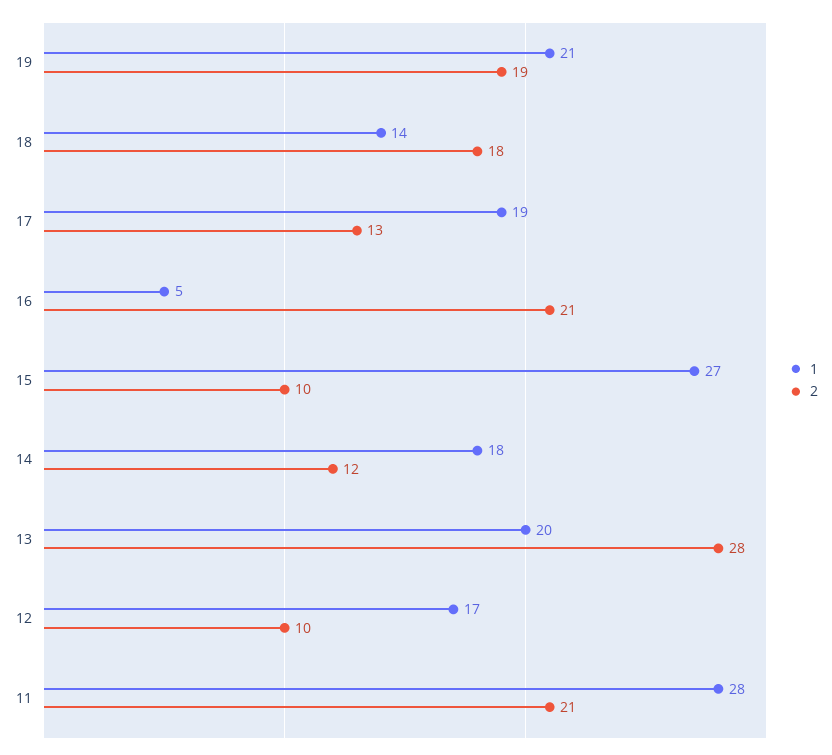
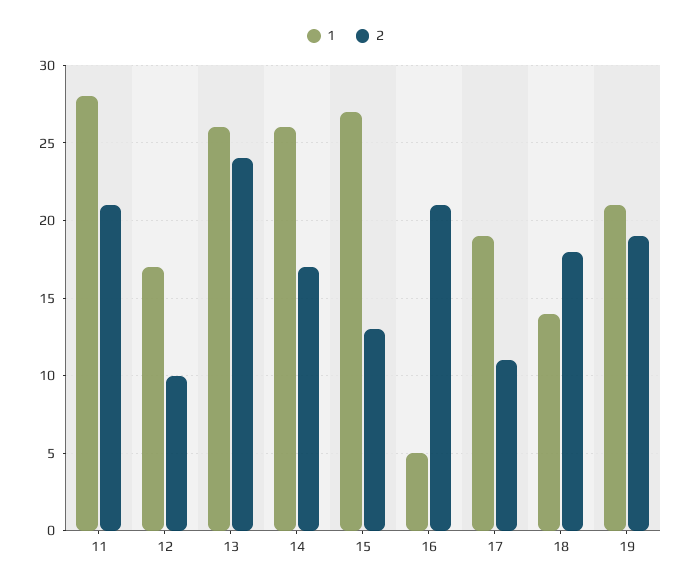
  {
    "1": {
      "19": 21,
      "18": 14,
      "17": 19,
      "16": 5,
      "15": 27,
-     "14": 18,
+     "14": 26,
-     "13": 20,
+     "13": 26,
      "12": 17,
      "11": 28
    },
    "2": {
      "19": 19,
      "18": 18,
-     "17": 13,
+     "17": 11,
      "16": 21,
-     "15": 10,
+     "15": 13,
-     "14": 12,
+     "14": 17,
-     "13": 28,
+     "13": 24,
      "12": 10,
      "11": 21
    }
  }

